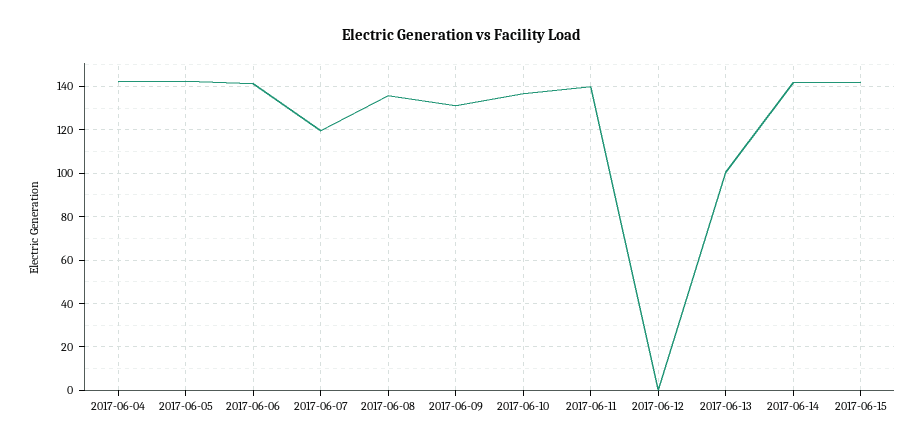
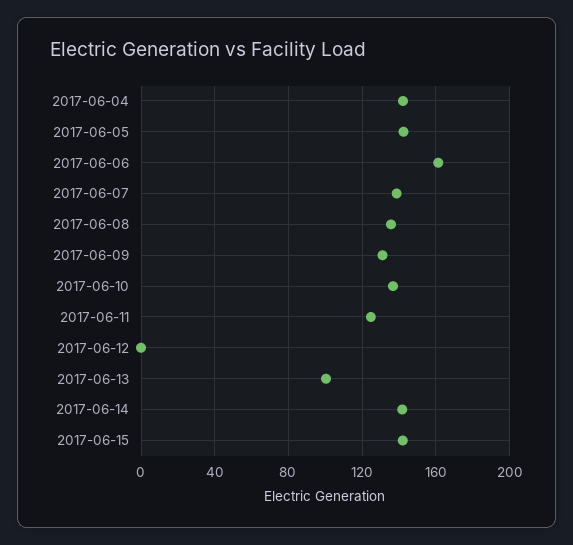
  {
    "2017-06-04": 140,
    "2017-06-05": 140,
-   "2017-06-06": 140,
+   "2017-06-06": 160,
-   "2017-06-07": 120,
+   "2017-06-07": 140,
    "2017-06-08": 135,
    "2017-06-09": 130,
    "2017-06-10": 135,
-   "2017-06-11": 140,
+   "2017-06-11": 125,
    "2017-06-12": 0,
    "2017-06-13": 100,
    "2017-06-14": 140,
    "2017-06-15": 140
  }

